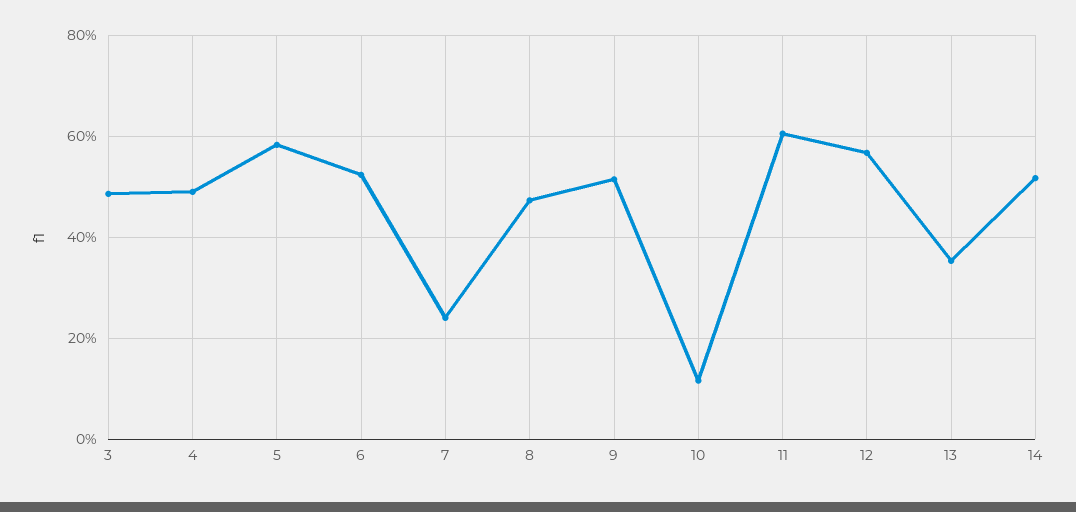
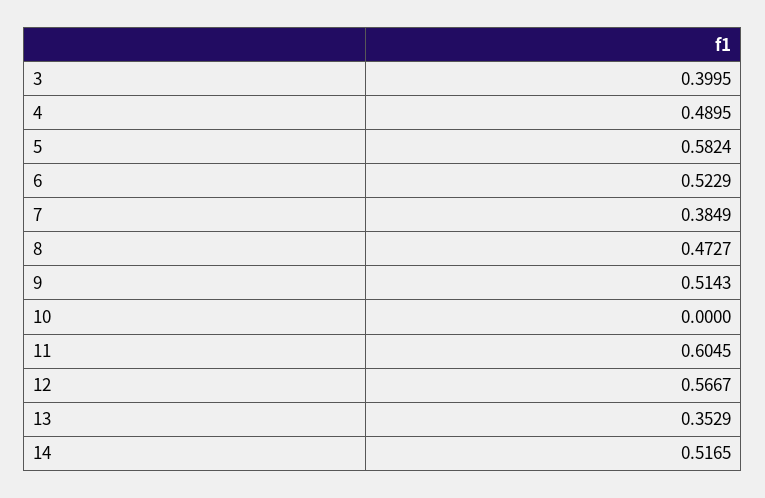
  {
-   "3": 0.48,
+   "3": 0.3995,
    "4": 0.4895,
    "5": 0.5824,
    "6": 0.5229,
-   "7": 0.24,
+   "7": 0.3849,
    "8": 0.4727,
    "9": 0.5143,
-   "10": 0.12,
+   "10": 0,
    "11": 0.6045,
    "12": 0.5667,
    "13": 0.3529,
    "14": 0.5165
  }

